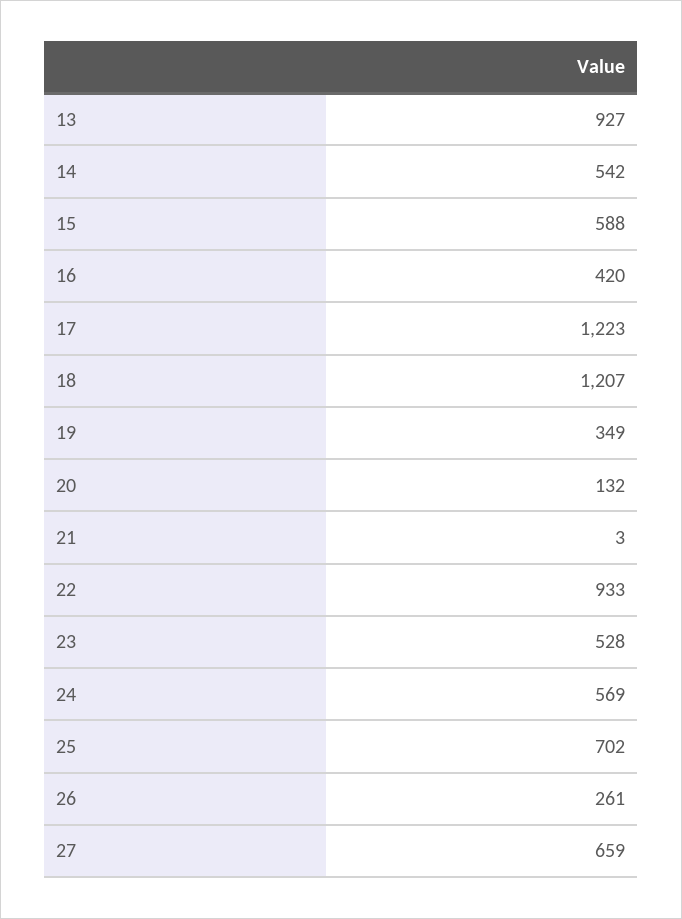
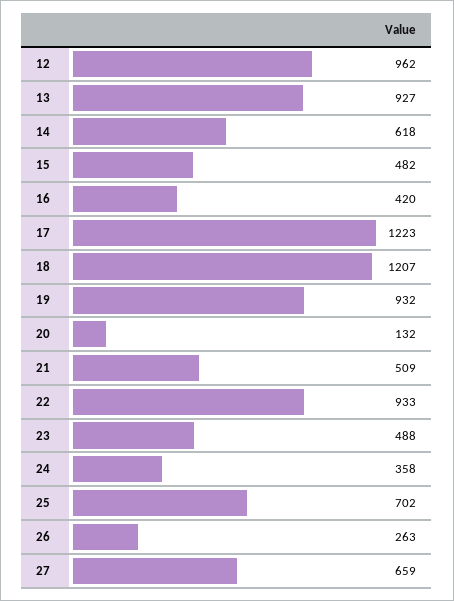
  {
    "13": 927,
-   "14": 542,
+   "14": 618,
-   "15": 588,
+   "15": 482,
    "16": 420,
    "17": 1223,
    "18": 1207,
-   "19": 349,
+   "19": 932,
    "20": 132,
-   "21": 3,
+   "21": 509,
    "22": 933,
-   "23": 528,
+   "23": 488,
-   "24": 569,
+   "24": 358,
    "25": 702,
-   "26": 261,
+   "26": 263,
-   "27": 659
+   "27": 659,
+   "12": 962
  }

